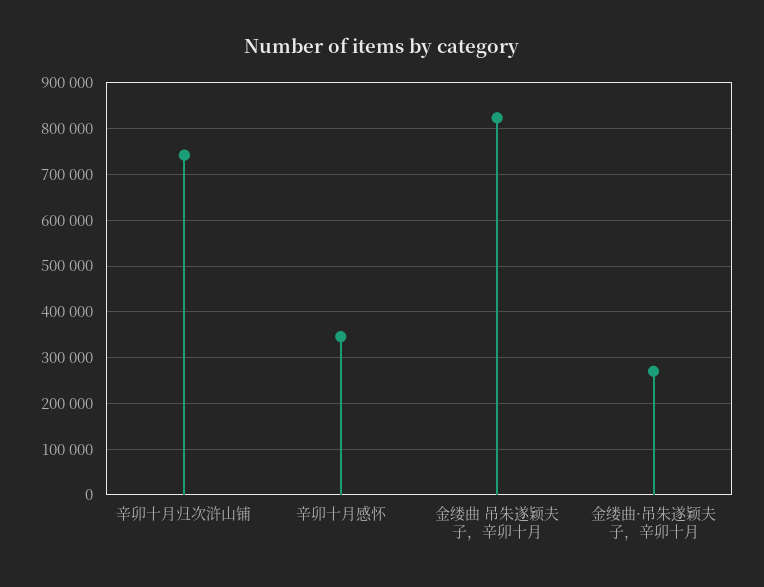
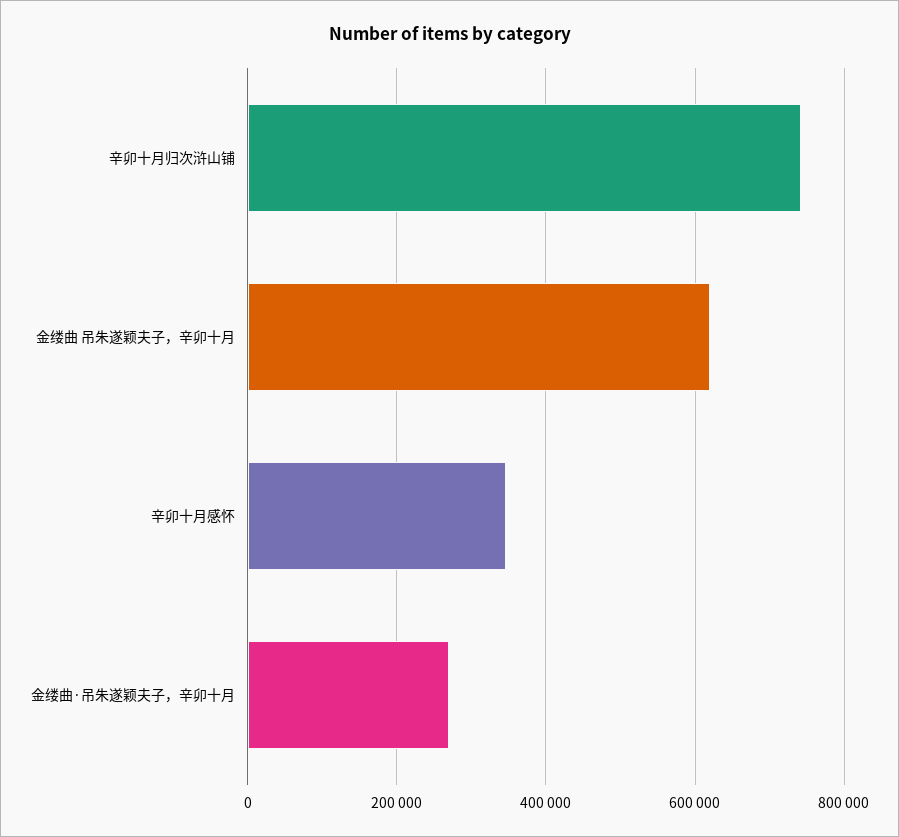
  {
    "辛卯十月归次浒山铺": 740000,
    "辛卯十月感怀": 340000,
-   "金缕曲 吊朱遂颖夫子，辛卯十月": 820000,
+   "金缕曲 吊朱遂颖夫子，辛卯十月": 620000,
    "金缕曲·吊朱遂颖夫子，辛卯十月": 280000
  }

